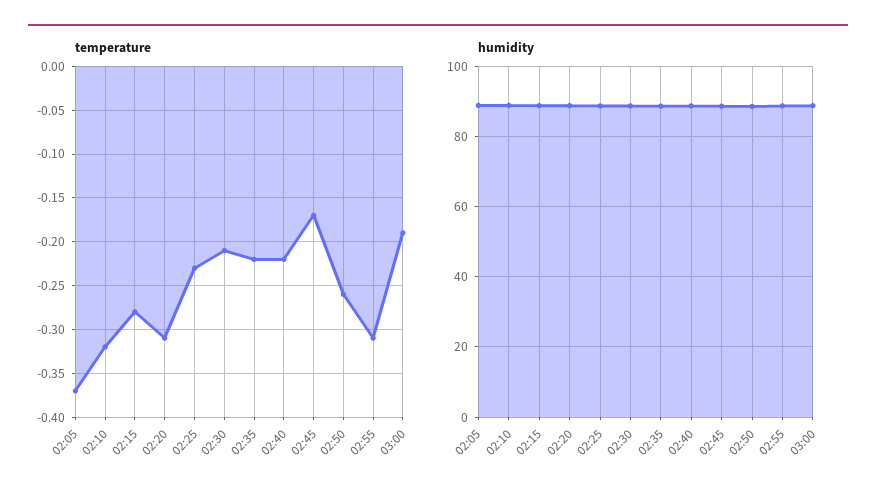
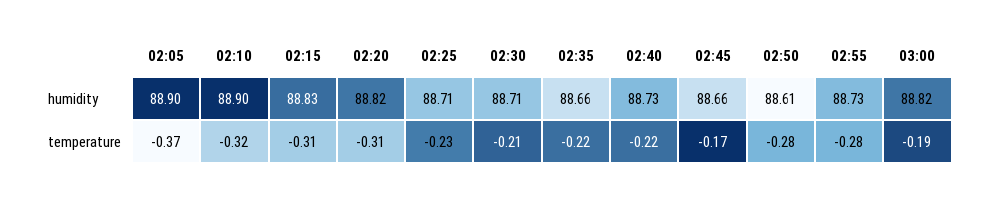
  {
    "temperature": {
      "02:05": -0.37,
      "02:10": -0.32,
-     "02:15": -0.28,
+     "02:15": -0.31,
      "02:20": -0.31,
      "02:25": -0.23,
      "02:30": -0.21,
      "02:35": -0.22,
      "02:40": -0.22,
      "02:45": -0.17,
-     "02:50": -0.26,
+     "02:50": -0.28,
-     "02:55": -0.31,
+     "02:55": -0.28,
      "03:00": -0.19
    },
    "humidity": {
      "02:05": 88.9,
      "02:10": 88.9,
      "02:15": 88.83,
      "02:20": 88.82,
      "02:25": 88.71,
      "02:30": 88.71,
      "02:35": 88.66,
      "02:40": 88.73,
      "02:45": 88.66,
      "02:50": 88.61,
      "02:55": 88.73,
      "03:00": 88.82
    }
  }

